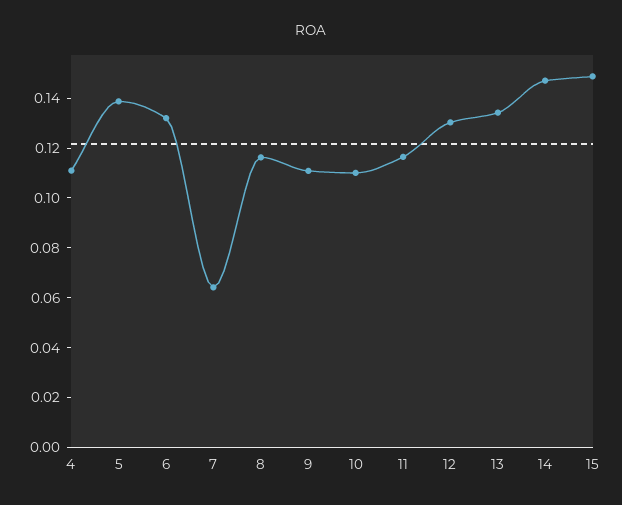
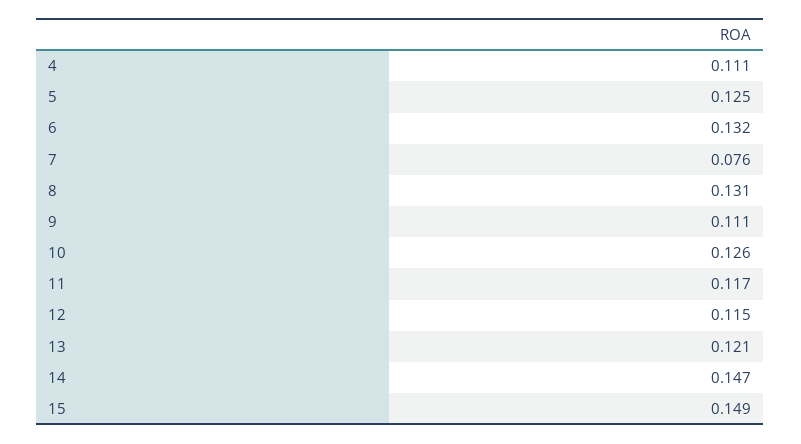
  {
    "4": 0.111,
-   "5": 0.14,
+   "5": 0.125,
    "6": 0.132,
-   "7": 0.065,
+   "7": 0.076,
-   "8": 0.115,
+   "8": 0.131,
    "9": 0.111,
-   "10": 0.11,
+   "10": 0.126,
    "11": 0.117,
-   "12": 0.13,
+   "12": 0.115,
-   "13": 0.135,
+   "13": 0.121,
    "14": 0.147,
    "15": 0.149
  }

